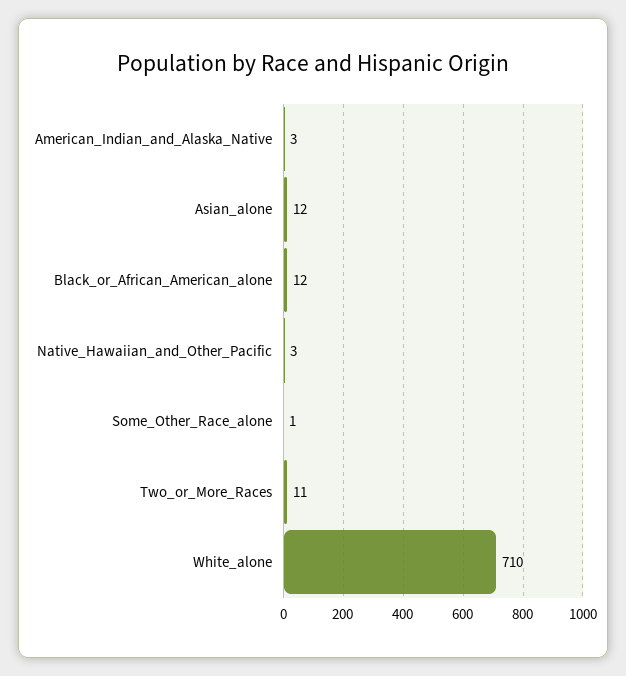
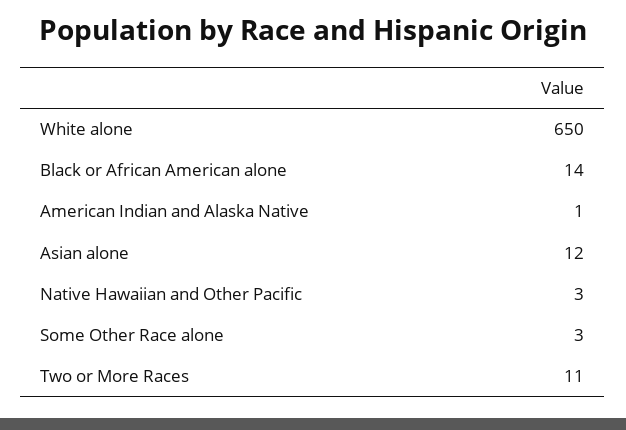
  {
-   "American_Indian_and_Alaska_Native": 3,
+   "American_Indian_and_Alaska_Native": 1,
    "Asian_alone": 12,
-   "Black_or_African_American_alone": 12,
+   "Black_or_African_American_alone": 14,
    "Native_Hawaiian_and_Other_Pacific": 3,
-   "Some_Other_Race_alone": 1,
+   "Some_Other_Race_alone": 3,
    "Two_or_More_Races": 11,
-   "White_alone": 710
+   "White_alone": 650
  }

